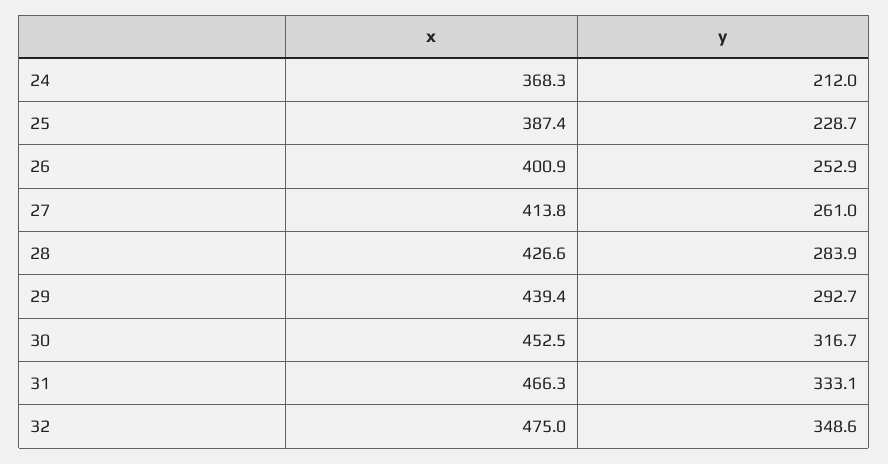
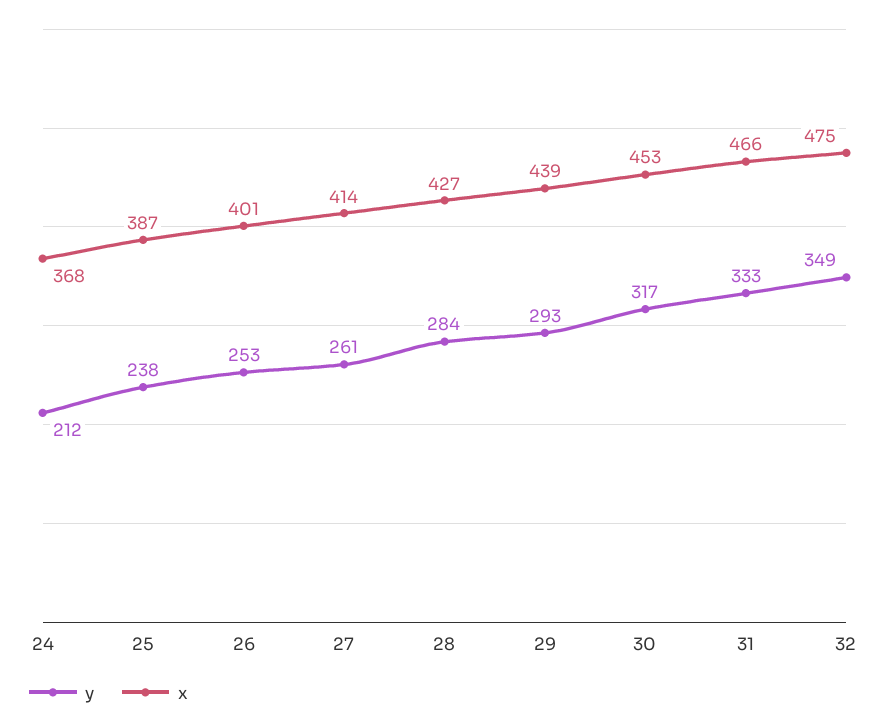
  {
    "x": {
      "24": 368.3,
      "25": 387.4,
      "26": 400.9,
      "27": 413.8,
      "28": 426.6,
      "29": 439.4,
      "30": 452.5,
      "31": 466.3,
      "32": 475
    },
    "y": {
      "24": 212,
-     "25": 228.7,
+     "25": 238,
      "26": 252.9,
      "27": 261,
      "28": 283.9,
      "29": 292.7,
      "30": 316.7,
      "31": 333.1,
      "32": 348.6
    }
  }

